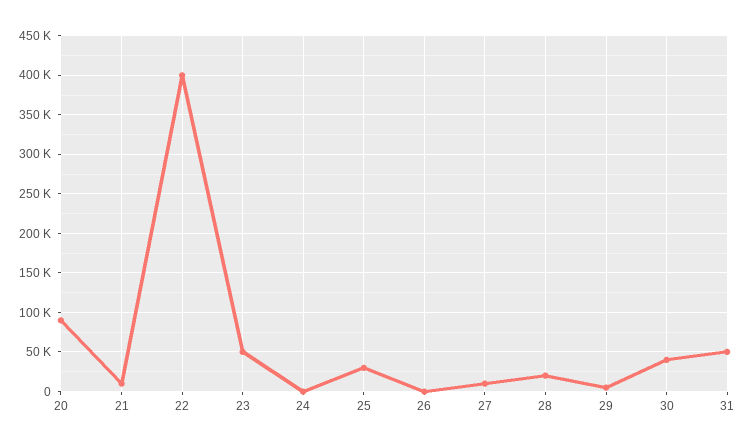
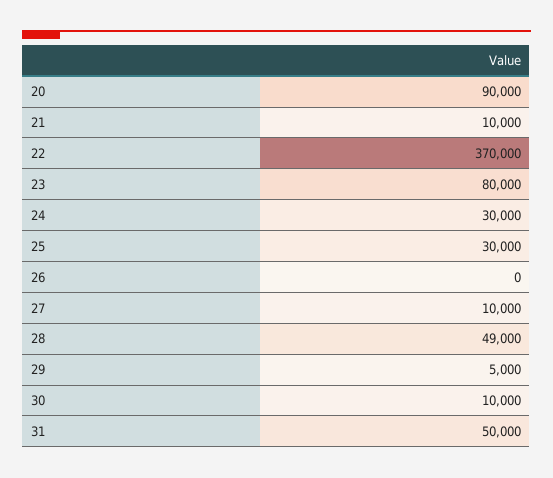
  {
    "20": 90000,
    "21": 10000,
-   "22": 400000,
+   "22": 370000,
-   "23": 50000,
+   "23": 80000,
-   "24": 0,
+   "24": 30000,
    "25": 30000,
    "26": 0,
    "27": 10000,
-   "28": 20000,
+   "28": 49000,
    "29": 5000,
-   "30": 40000,
+   "30": 10000,
    "31": 50000
  }

